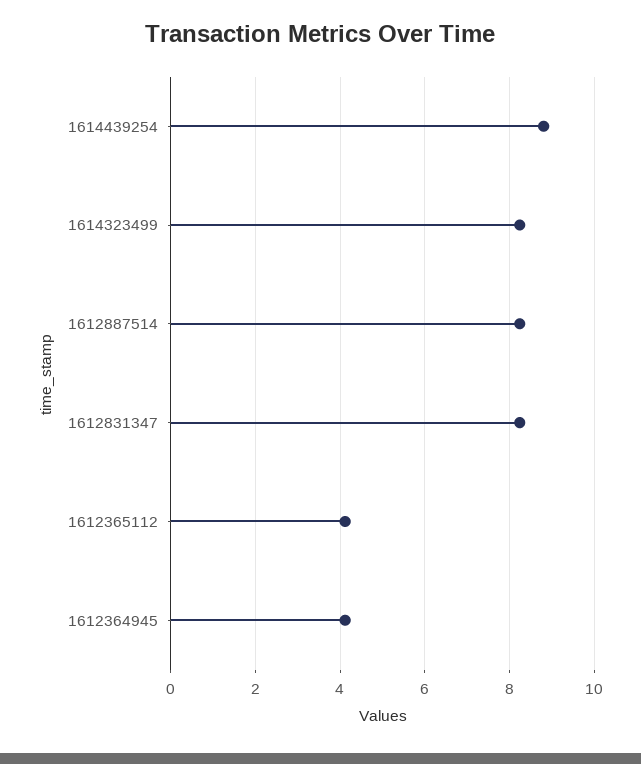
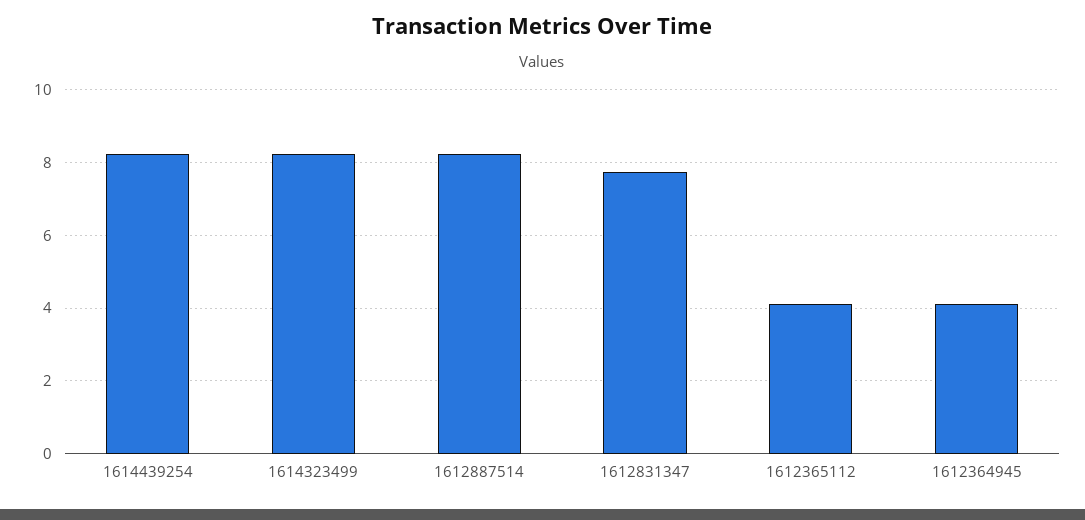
  {
-   "1614439254": 8.8,
+   "1614439254": 8.2,
    "1614323499": 8.2,
    "1612887514": 8.2,
-   "1612831347": 8.2,
+   "1612831347": 7.8,
    "1612365112": 4.2,
    "1612364945": 4.2
  }

